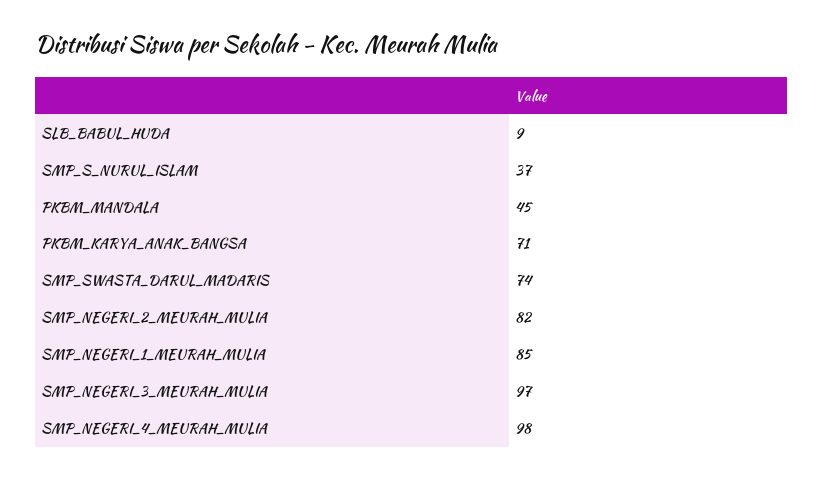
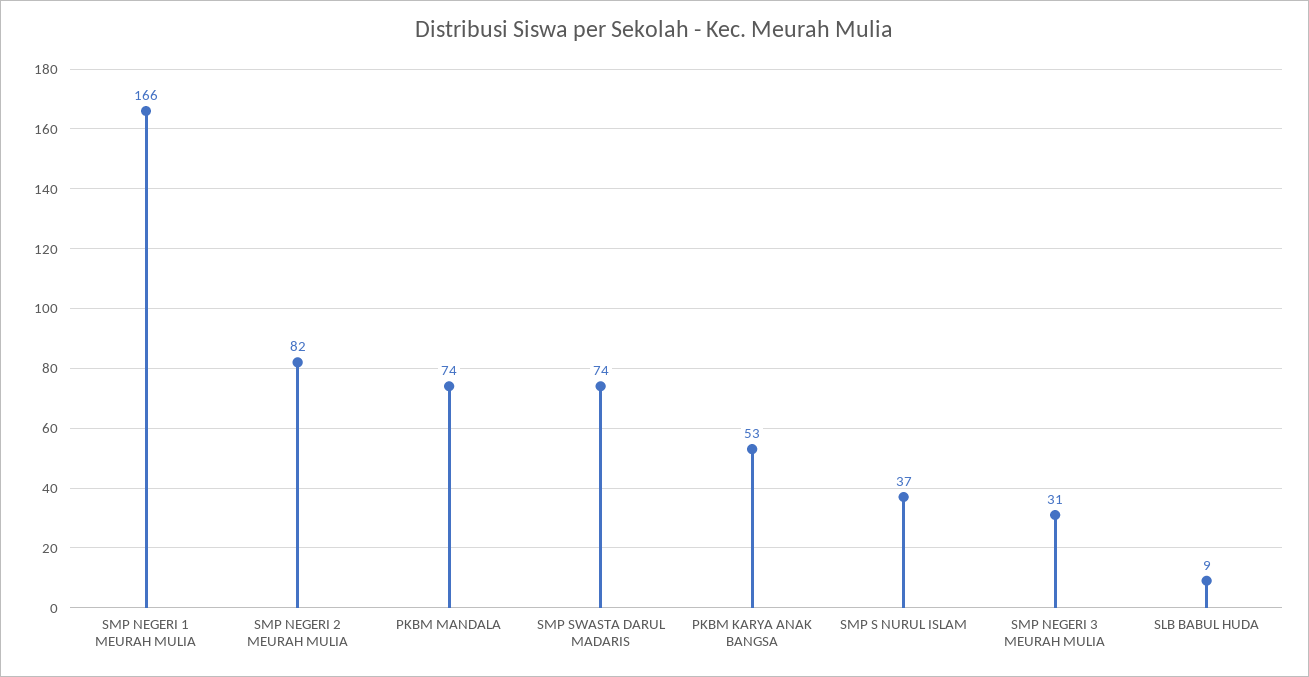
  {
    "SLB_BABUL_HUDA": 9,
    "SMP_S_NURUL_ISLAM": 37,
-   "PKBM_MANDALA": 45,
+   "PKBM_MANDALA": 74,
-   "PKBM_KARYA_ANAK_BANGSA": 71,
+   "PKBM_KARYA_ANAK_BANGSA": 53,
    "SMP_SWASTA_DARUL_MADARIS": 74,
    "SMP_NEGERI_2_MEURAH_MULIA": 82,
-   "SMP_NEGERI_1_MEURAH_MULIA": 85,
+   "SMP_NEGERI_1_MEURAH_MULIA": 166,
-   "SMP_NEGERI_3_MEURAH_MULIA": 97,
+   "SMP_NEGERI_3_MEURAH_MULIA": 31
-   "SMP_NEGERI_4_MEURAH_MULIA": 98
  }

